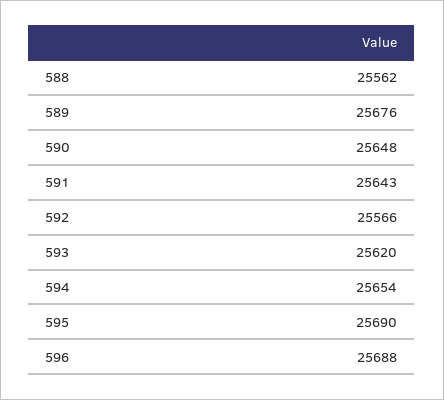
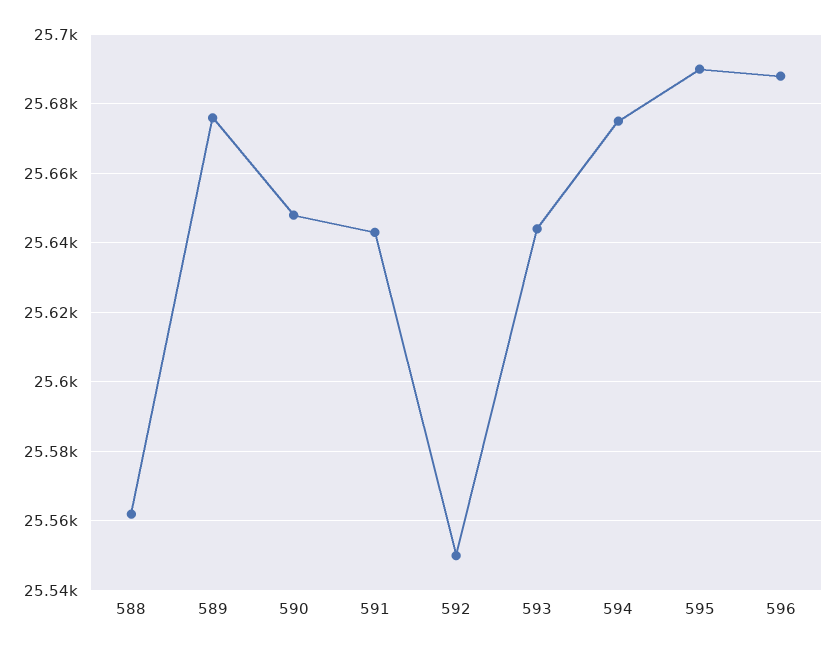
  {
    "588": 25562,
    "589": 25676,
    "590": 25648,
    "591": 25643,
-   "592": 25566,
+   "592": 25550,
-   "593": 25620,
+   "593": 25645,
-   "594": 25654,
+   "594": 25675,
    "595": 25690,
    "596": 25688
  }

